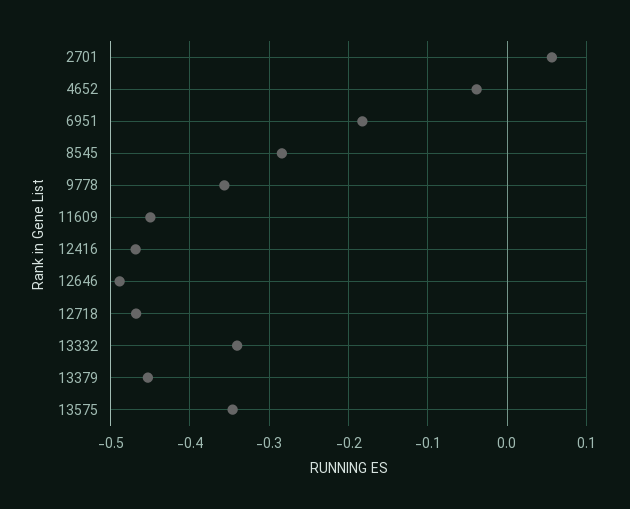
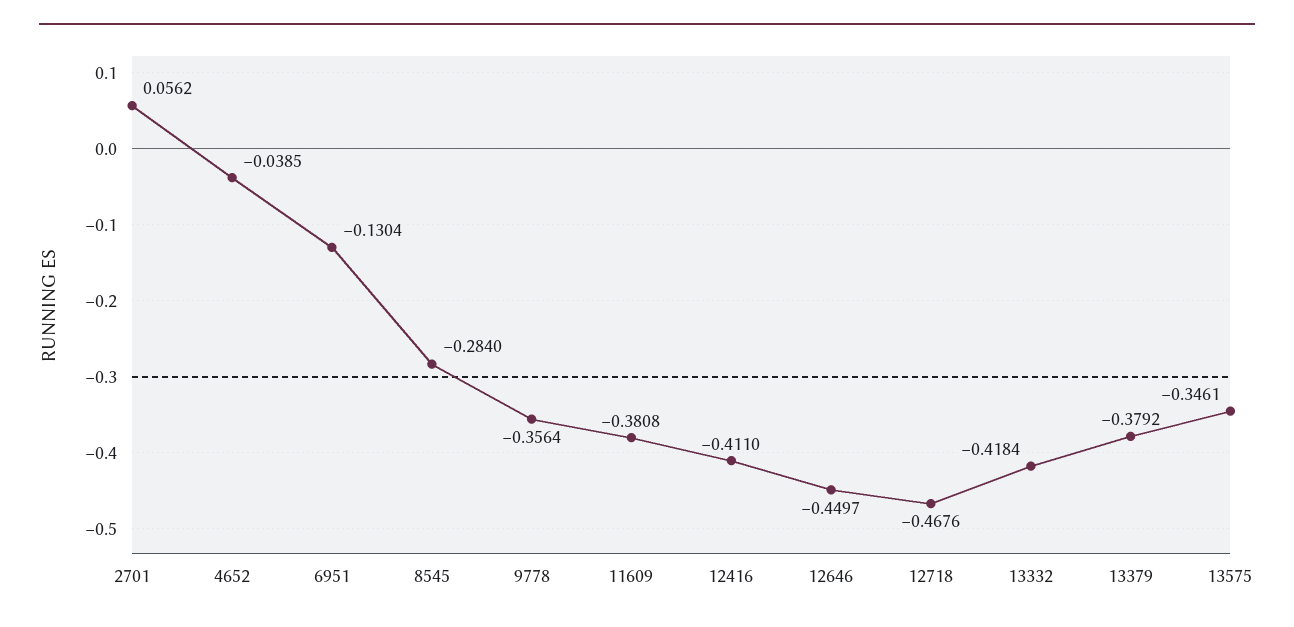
  {
    "2701": 0.0562,
    "4652": -0.0385,
-   "6951": -0.18,
+   "6951": -0.1304,
    "8545": -0.284,
    "9778": -0.3564,
-   "11609": -0.45,
+   "11609": -0.3808,
-   "12416": -0.47,
+   "12416": -0.411,
-   "12646": -0.49,
+   "12646": -0.4497,
    "12718": -0.4676,
-   "13332": -0.34,
+   "13332": -0.4184,
-   "13379": -0.45,
+   "13379": -0.3792,
    "13575": -0.3461
  }

